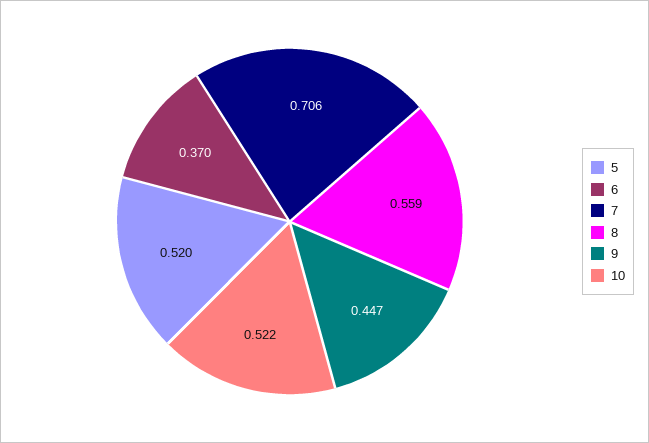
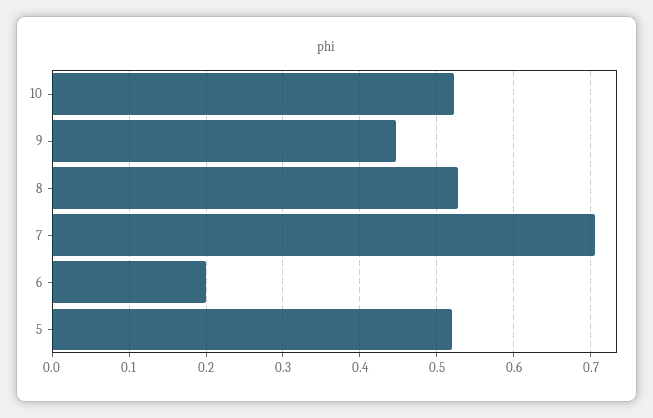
  {
    "5": 0.52,
-   "6": 0.37,
+   "6": 0.2,
    "7": 0.706,
-   "8": 0.559,
+   "8": 0.53,
    "9": 0.447,
    "10": 0.522
  }

